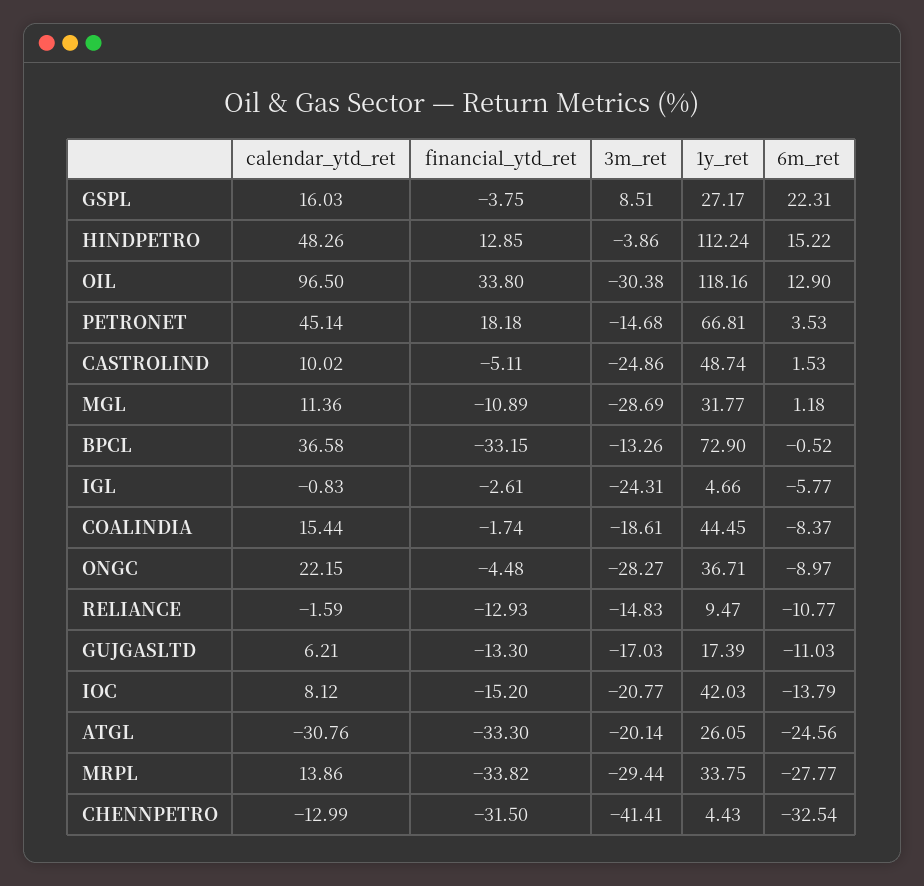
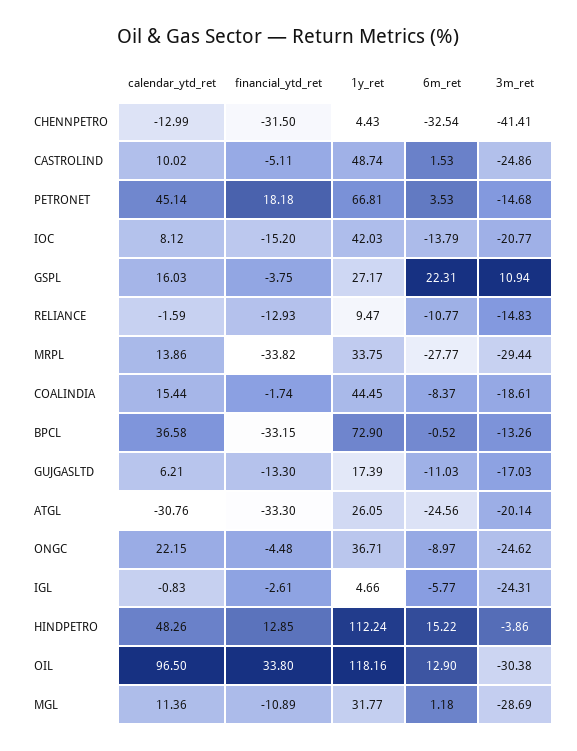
  {
    "calendar_ytd_ret": {
      "GSPL": 16.03,
      "HINDPETRO": 48.26,
      "OIL": 96.5,
      "PETRONET": 45.14,
      "CASTROLIND": 10.02,
      "MGL": 11.36,
      "BPCL": 36.58,
      "IGL": -0.83,
      "COALINDIA": 15.44,
      "ONGC": 22.15,
      "RELIANCE": -1.59,
      "GUJGASLTD": 6.21,
      "IOC": 8.12,
      "ATGL": -30.76,
      "MRPL": 13.86,
      "CHENNPETRO": -12.99
    },
    "financial_ytd_ret": {
      "GSPL": -3.75,
      "HINDPETRO": 12.85,
      "OIL": 33.8,
      "PETRONET": 18.18,
      "CASTROLIND": -5.11,
      "MGL": -10.89,
      "BPCL": -33.15,
      "IGL": -2.61,
      "COALINDIA": -1.74,
      "ONGC": -4.48,
      "RELIANCE": -12.93,
      "GUJGASLTD": -13.3,
      "IOC": -15.2,
      "ATGL": -33.3,
      "MRPL": -33.82,
      "CHENNPETRO": -31.5
    },
    "3m_ret": {
-     "GSPL": 8.51,
+     "GSPL": 10.94,
      "HINDPETRO": -3.86,
      "OIL": -30.38,
      "PETRONET": -14.68,
      "CASTROLIND": -24.86,
      "MGL": -28.69,
      "BPCL": -13.26,
      "IGL": -24.31,
      "COALINDIA": -18.61,
-     "ONGC": -28.27,
+     "ONGC": -24.62,
      "RELIANCE": -14.83,
      "GUJGASLTD": -17.03,
      "IOC": -20.77,
      "ATGL": -20.14,
      "MRPL": -29.44,
      "CHENNPETRO": -41.41
    },
    "1y_ret": {
      "GSPL": 27.17,
      "HINDPETRO": 112.24,
      "OIL": 118.16,
      "PETRONET": 66.81,
      "CASTROLIND": 48.74,
      "MGL": 31.77,
      "BPCL": 72.9,
      "IGL": 4.66,
      "COALINDIA": 44.45,
      "ONGC": 36.71,
      "RELIANCE": 9.47,
      "GUJGASLTD": 17.39,
      "IOC": 42.03,
      "ATGL": 26.05,
      "MRPL": 33.75,
      "CHENNPETRO": 4.43
    },
    "6m_ret": {
      "GSPL": 22.31,
      "HINDPETRO": 15.22,
      "OIL": 12.9,
      "PETRONET": 3.53,
      "CASTROLIND": 1.53,
      "MGL": 1.18,
      "BPCL": -0.52,
      "IGL": -5.77,
      "COALINDIA": -8.37,
      "ONGC": -8.97,
      "RELIANCE": -10.77,
      "GUJGASLTD": -11.03,
      "IOC": -13.79,
      "ATGL": -24.56,
      "MRPL": -27.77,
      "CHENNPETRO": -32.54
    }
  }

